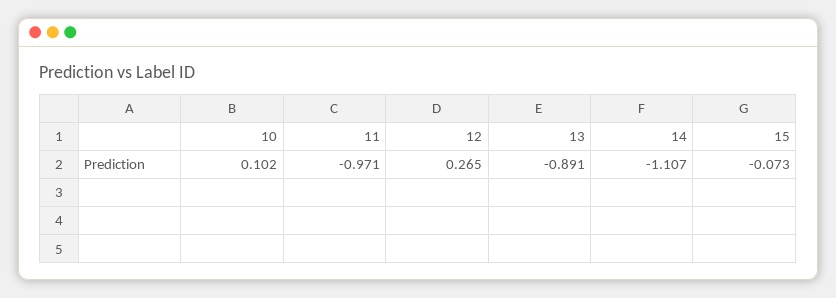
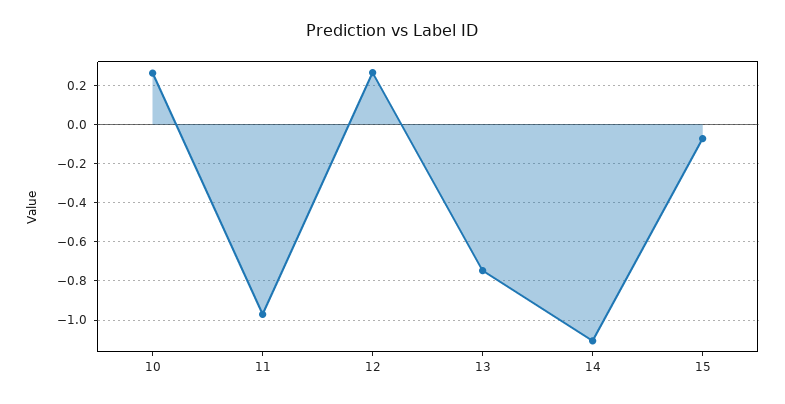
  {
-   "10": 0.102,
+   "10": 0.25,
    "11": -0.971,
    "12": 0.265,
-   "13": -0.891,
+   "13": -0.75,
    "14": -1.107,
    "15": -0.073
  }

